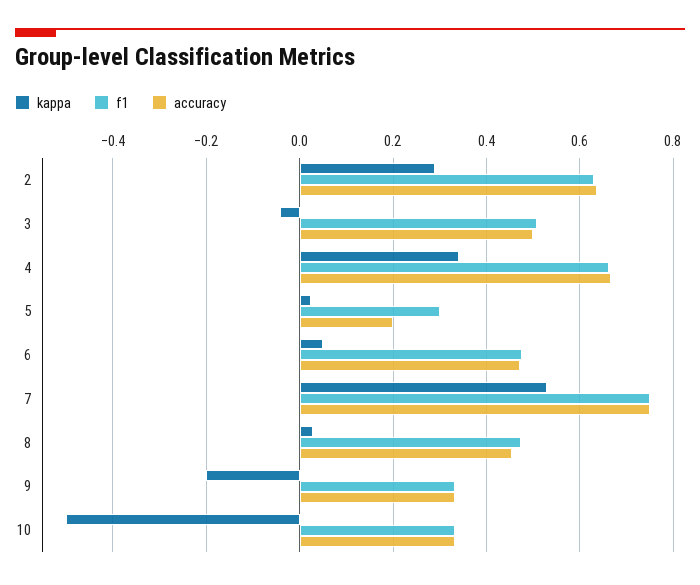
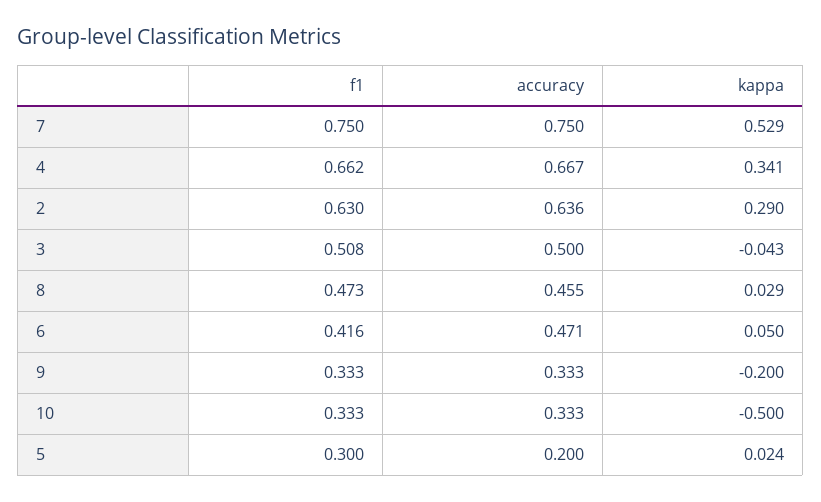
  {
    "kappa": {
      "2": 0.29,
      "3": -0.043,
      "4": 0.341,
      "5": 0.024,
      "6": 0.05,
      "7": 0.529,
      "8": 0.029,
      "9": -0.2,
      "10": -0.5
    },
    "f1": {
      "2": 0.63,
      "3": 0.508,
      "4": 0.662,
      "5": 0.3,
-     "6": 0.48,
+     "6": 0.416,
      "7": 0.75,
      "8": 0.473,
      "9": 0.333,
      "10": 0.333
    },
    "accuracy": {
      "2": 0.636,
      "3": 0.5,
      "4": 0.667,
      "5": 0.2,
      "6": 0.471,
      "7": 0.75,
      "8": 0.455,
      "9": 0.333,
      "10": 0.333
    }
  }

